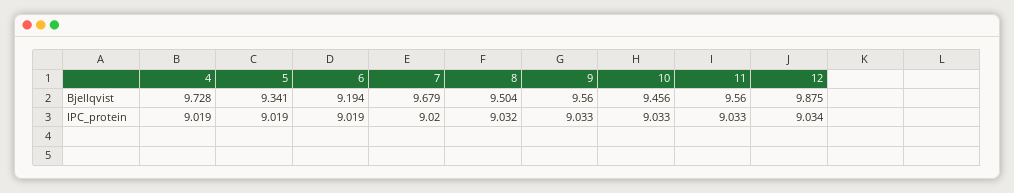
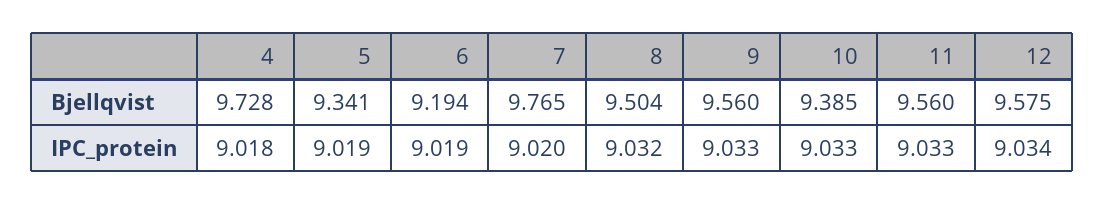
  {
    "4": {
      "Bjellqvist": 9.728,
-     "IPC_protein": 9.019
+     "IPC_protein": 9.018
    },
    "5": {
      "Bjellqvist": 9.341,
      "IPC_protein": 9.019
    },
    "6": {
      "Bjellqvist": 9.194,
      "IPC_protein": 9.019
    },
    "7": {
-     "Bjellqvist": 9.679,
+     "Bjellqvist": 9.765,
      "IPC_protein": 9.02
    },
    "8": {
      "Bjellqvist": 9.504,
      "IPC_protein": 9.032
    },
    "9": {
      "Bjellqvist": 9.56,
      "IPC_protein": 9.033
    },
    "10": {
-     "Bjellqvist": 9.456,
+     "Bjellqvist": 9.385,
      "IPC_protein": 9.033
    },
    "11": {
      "Bjellqvist": 9.56,
      "IPC_protein": 9.033
    },
    "12": {
-     "Bjellqvist": 9.875,
+     "Bjellqvist": 9.575,
      "IPC_protein": 9.034
    }
  }

